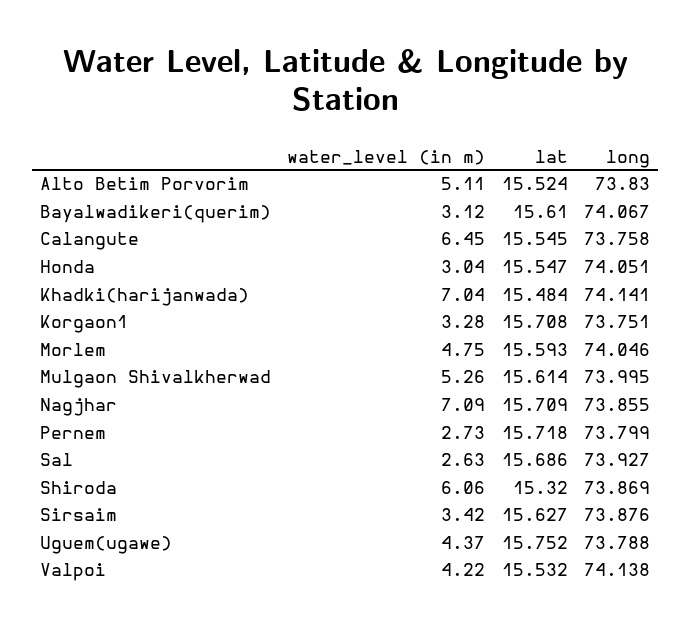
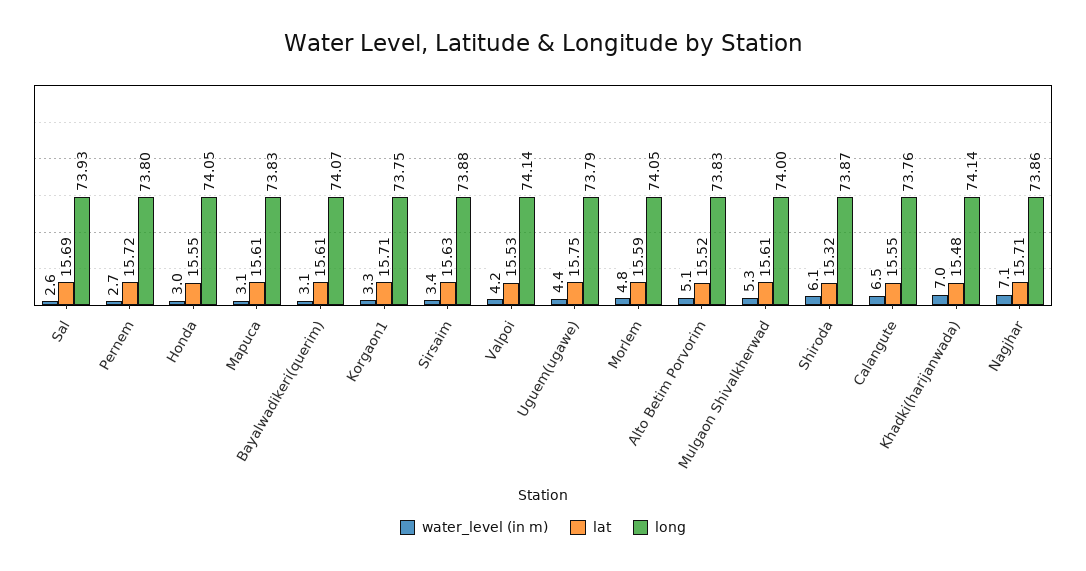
  {
    "water_level (in m)": {
      "Alto Betim Porvorim": 5.11,
      "Bayalwadikeri(querim)": 3.12,
      "Calangute": 6.45,
      "Honda": 3.04,
      "Khadki(harijanwada)": 7.04,
      "Korgaon1": 3.28,
      "Morlem": 4.75,
      "Mulgaon Shivalkherwad": 5.26,
      "Nagjhar": 7.09,
      "Pernem": 2.73,
      "Sal": 2.63,
      "Shiroda": 6.06,
      "Sirsaim": 3.42,
      "Uguem(ugawe)": 4.37,
-     "Valpoi": 4.22
+     "Valpoi": 4.22,
+     "Mapuca": 3.1
    },
    "lat": {
      "Alto Betim Porvorim": 15.524,
      "Bayalwadikeri(querim)": 15.61,
      "Calangute": 15.545,
      "Honda": 15.547,
      "Khadki(harijanwada)": 15.484,
      "Korgaon1": 15.708,
      "Morlem": 15.593,
      "Mulgaon Shivalkherwad": 15.614,
      "Nagjhar": 15.709,
      "Pernem": 15.718,
      "Sal": 15.686,
      "Shiroda": 15.32,
      "Sirsaim": 15.627,
      "Uguem(ugawe)": 15.752,
-     "Valpoi": 15.532
+     "Valpoi": 15.532,
+     "Mapuca": 15.61
    },
    "long": {
      "Alto Betim Porvorim": 73.83,
      "Bayalwadikeri(querim)": 74.067,
      "Calangute": 73.758,
      "Honda": 74.051,
      "Khadki(harijanwada)": 74.141,
      "Korgaon1": 73.751,
      "Morlem": 74.046,
      "Mulgaon Shivalkherwad": 73.995,
      "Nagjhar": 73.855,
      "Pernem": 73.799,
      "Sal": 73.927,
      "Shiroda": 73.869,
      "Sirsaim": 73.876,
      "Uguem(ugawe)": 73.788,
-     "Valpoi": 74.138
+     "Valpoi": 74.138,
+     "Mapuca": 73.83
    }
  }

